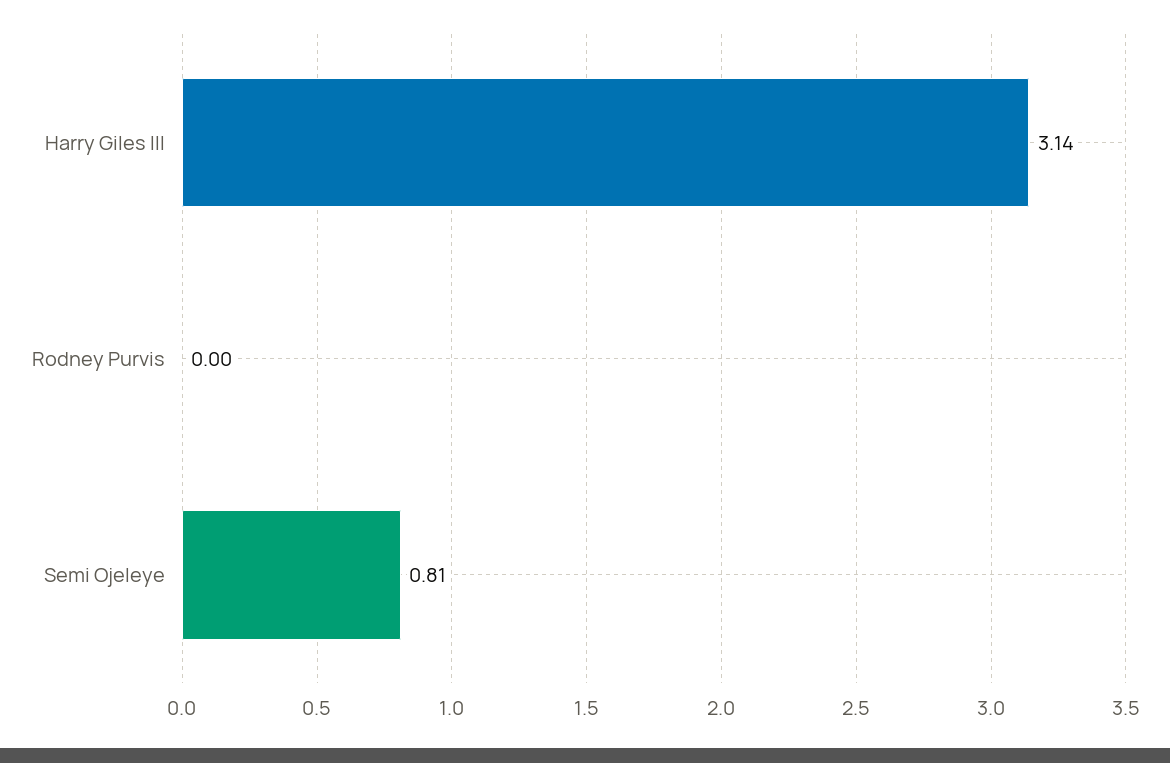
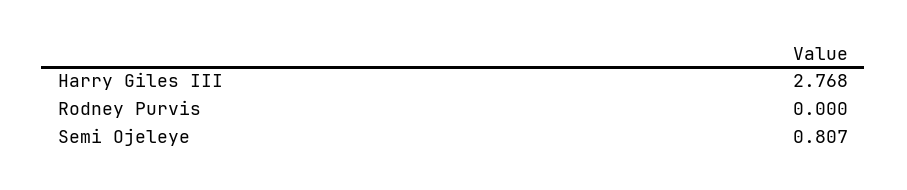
  {
-   "Harry Giles III": 3.14,
+   "Harry Giles III": 2.768,
    "Rodney Purvis": 0,
    "Semi Ojeleye": 0.807
  }

